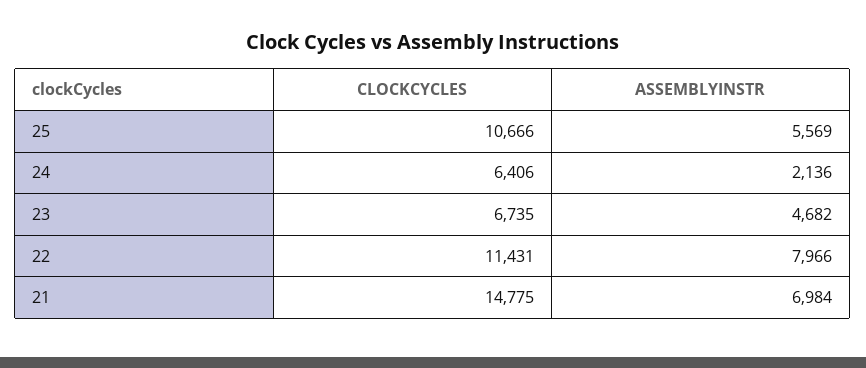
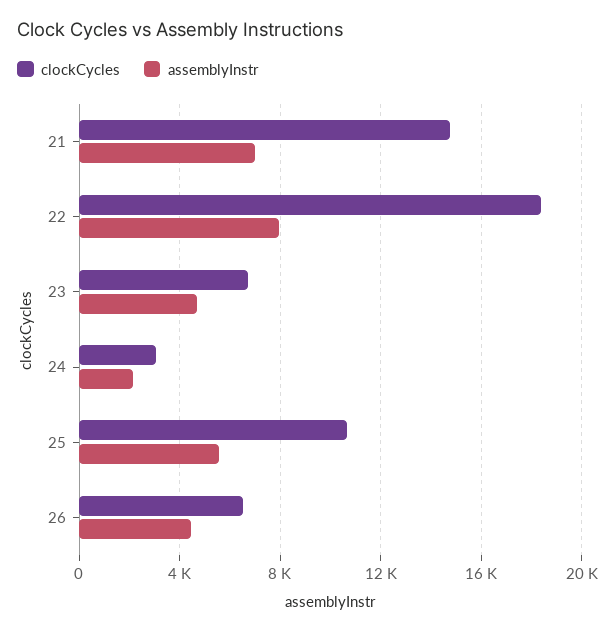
  {
    "CLOCKCYCLES": {
      "25": 10666,
-     "24": 6406,
+     "24": 3000,
      "23": 6735,
-     "22": 11431,
+     "22": 18500,
-     "21": 14775
+     "21": 14775,
+     "26": 6500
    },
    "ASSEMBLYINSTR": {
      "25": 5569,
      "24": 2136,
      "23": 4682,
      "22": 7966,
-     "21": 6984
+     "21": 6984,
+     "26": 4500
    }
  }

